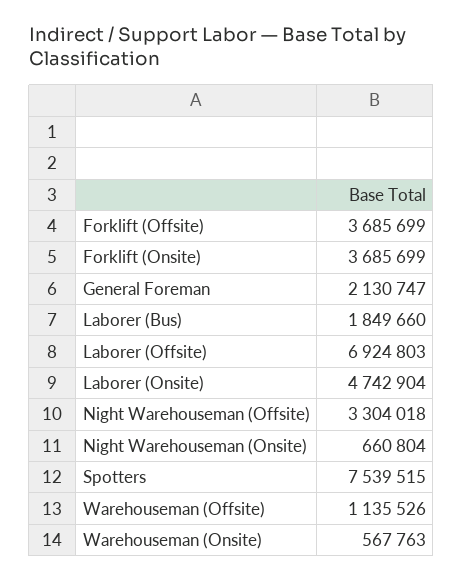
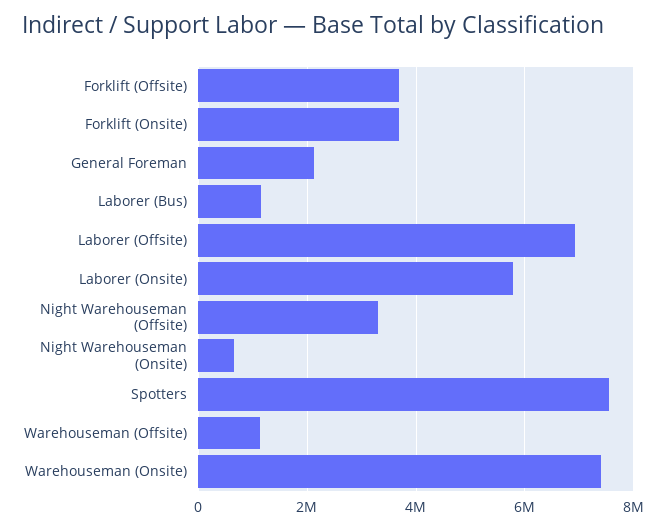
  {
    "Forklift (Offsite)": 3685699,
    "Forklift (Onsite)": 3685699,
    "General Foreman": 2130747,
-   "Laborer (Bus)": 1849660,
+   "Laborer (Bus)": 1200000,
    "Laborer (Offsite)": 6924803,
-   "Laborer (Onsite)": 4742904,
+   "Laborer (Onsite)": 5800000,
    "Night Warehouseman (Offsite)": 3304018,
    "Night Warehouseman (Onsite)": 660804,
    "Spotters": 7539515,
    "Warehouseman (Offsite)": 1135526,
-   "Warehouseman (Onsite)": 567763
+   "Warehouseman (Onsite)": 7400000
  }

